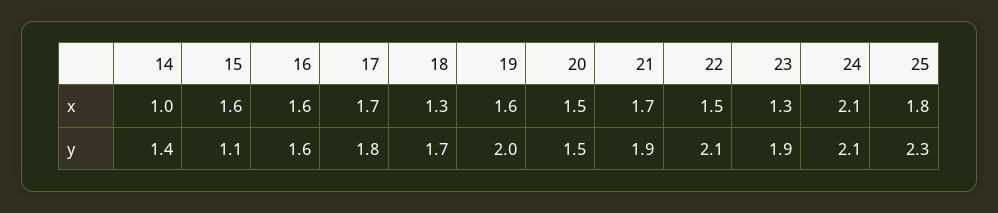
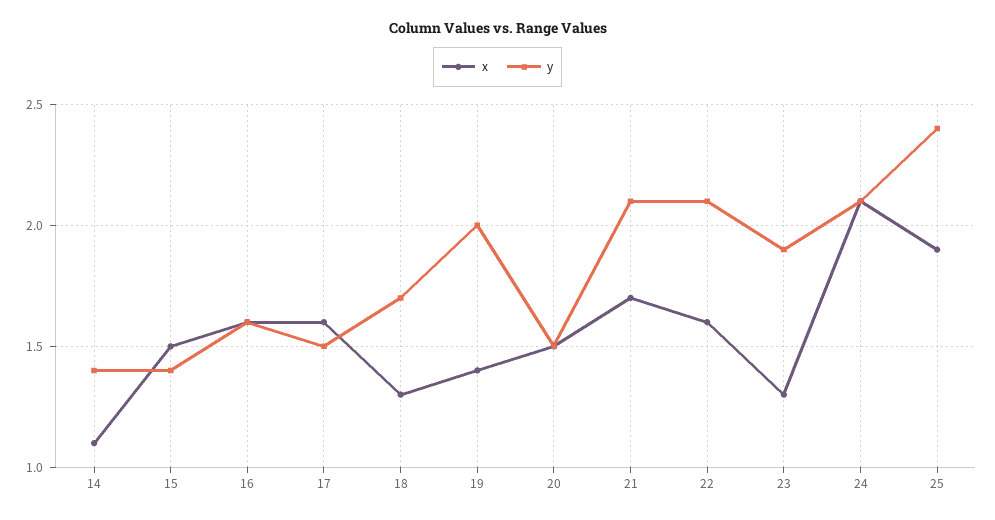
  {
    "x": {
-     "14": 1,
+     "14": 1.1,
-     "15": 1.6,
+     "15": 1.5,
      "16": 1.6,
-     "17": 1.7,
+     "17": 1.6,
      "18": 1.3,
-     "19": 1.6,
+     "19": 1.4,
      "20": 1.5,
      "21": 1.7,
-     "22": 1.5,
+     "22": 1.6,
      "23": 1.3,
      "24": 2.1,
-     "25": 1.8
+     "25": 1.9
    },
    "y": {
      "14": 1.4,
-     "15": 1.1,
+     "15": 1.4,
      "16": 1.6,
-     "17": 1.8,
+     "17": 1.5,
      "18": 1.7,
      "19": 2,
      "20": 1.5,
-     "21": 1.9,
+     "21": 2.1,
      "22": 2.1,
      "23": 1.9,
      "24": 2.1,
-     "25": 2.3
+     "25": 2.4
    }
  }

